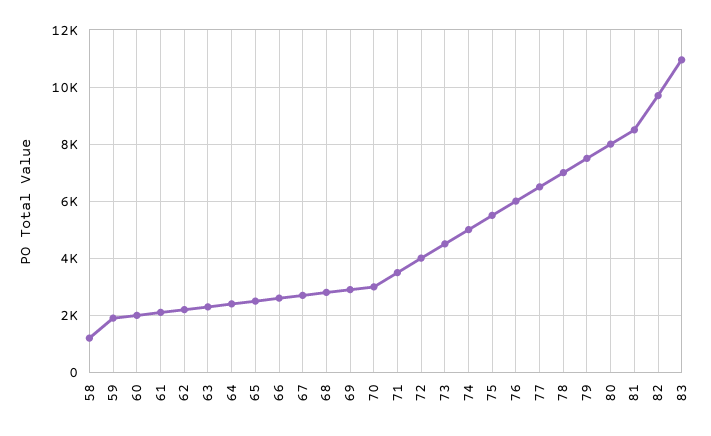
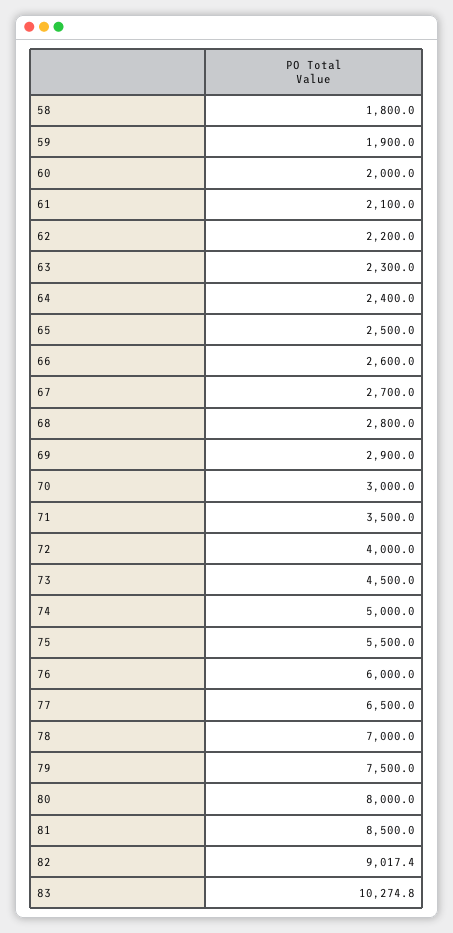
  {
-   "58": 1250,
+   "58": 1800,
    "59": 1900,
    "60": 2000,
    "61": 2100,
    "62": 2200,
    "63": 2300,
    "64": 2400,
    "65": 2500,
    "66": 2600,
    "67": 2700,
    "68": 2800,
    "69": 2900,
    "70": 3000,
    "71": 3500,
    "72": 4000,
    "73": 4500,
    "74": 5000,
    "75": 5500,
    "76": 6000,
    "77": 6500,
    "78": 7000,
    "79": 7500,
    "80": 8000,
    "81": 8500,
-   "82": 9750,
+   "82": 9017.4,
-   "83": 11000
+   "83": 10274.8
  }

